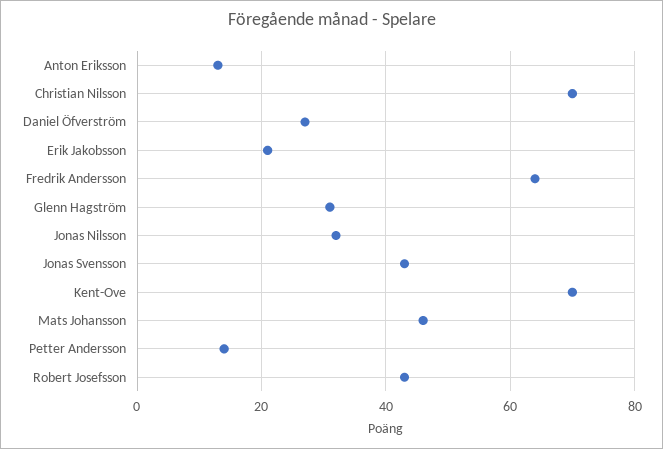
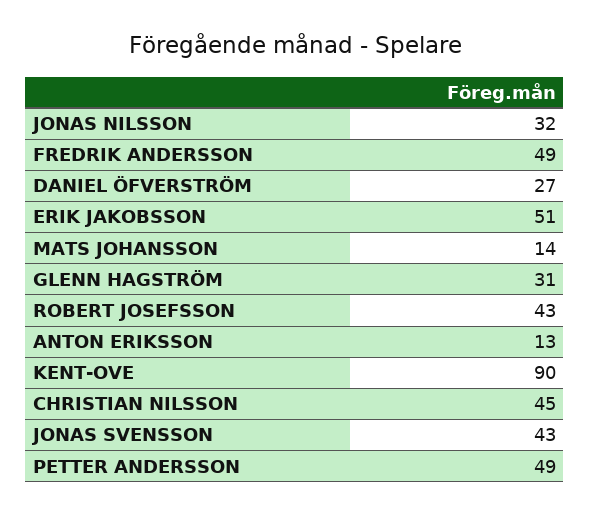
  {
    "Anton Eriksson": 13,
-   "Christian Nilsson": 70,
+   "Christian Nilsson": 45,
    "Daniel Öfverström": 27,
-   "Erik Jakobsson": 20,
+   "Erik Jakobsson": 51,
-   "Fredrik Andersson": 65,
+   "Fredrik Andersson": 49,
    "Glenn Hagström": 31,
    "Jonas Nilsson": 32,
    "Jonas Svensson": 43,
-   "Kent-Ove": 70,
+   "Kent-Ove": 90,
-   "Mats Johansson": 45,
+   "Mats Johansson": 14,
-   "Petter Andersson": 15,
+   "Petter Andersson": 49,
    "Robert Josefsson": 43
  }

